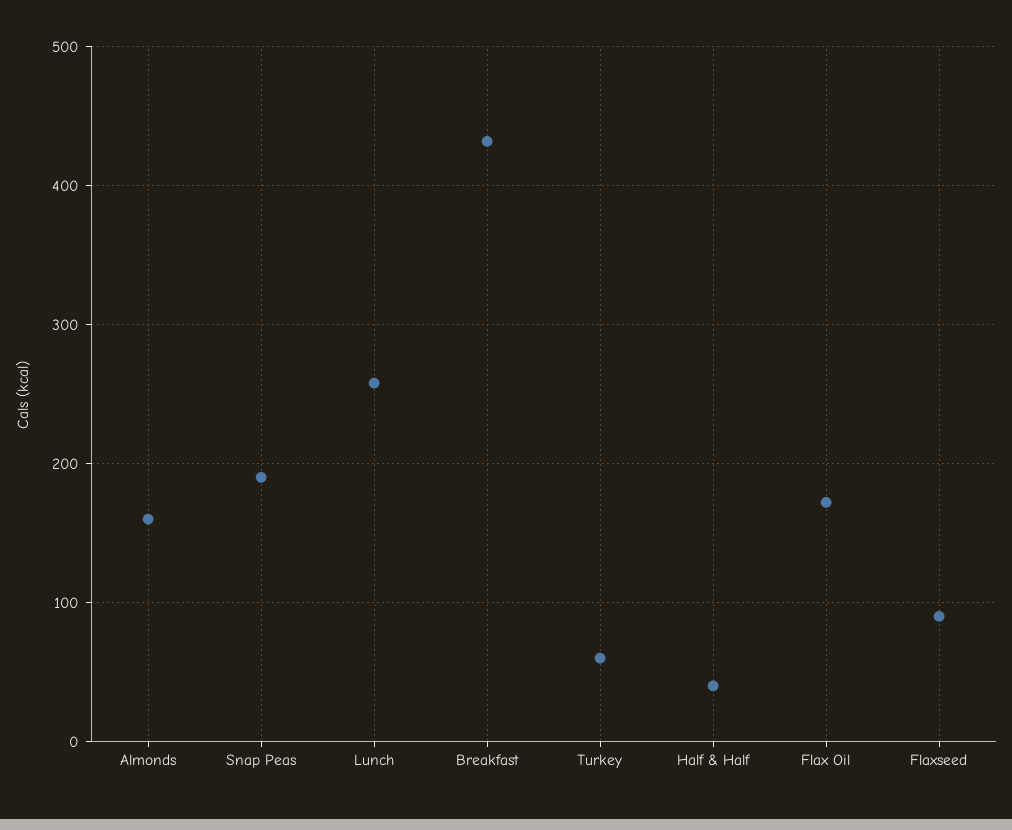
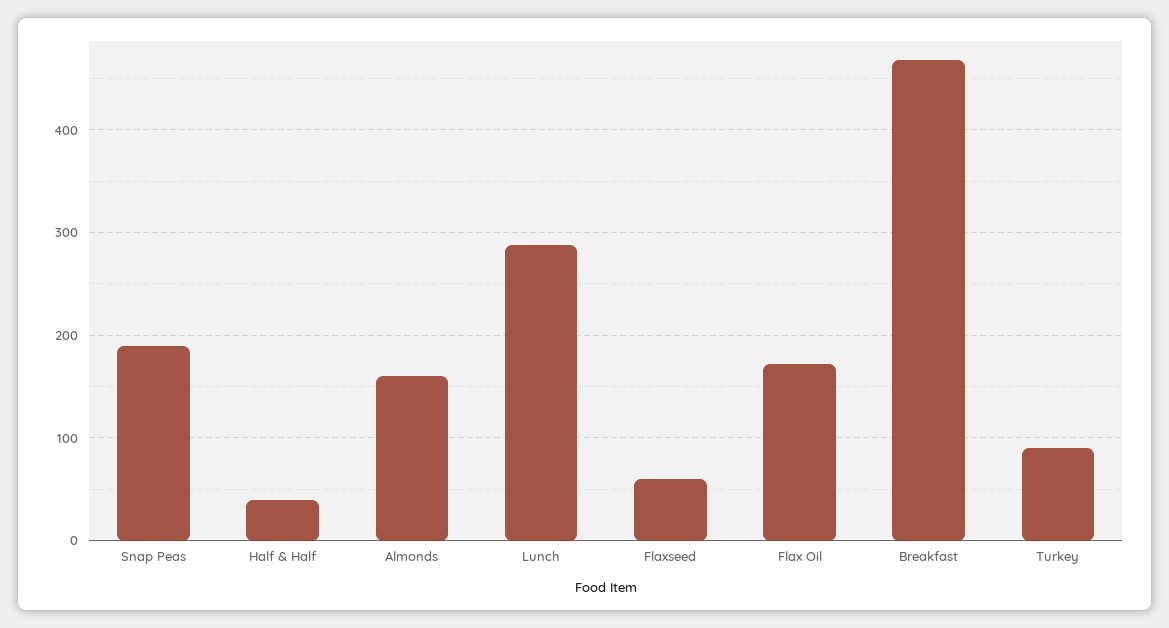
  {
    "Almonds": 160,
    "Snap Peas": 190,
-   "Lunch": 260,
+   "Lunch": 290,
-   "Breakfast": 430,
+   "Breakfast": 470,
-   "Turkey": 60,
+   "Turkey": 90,
    "Half & Half": 40,
    "Flax Oil": 170,
-   "Flaxseed": 90
+   "Flaxseed": 60
  }

